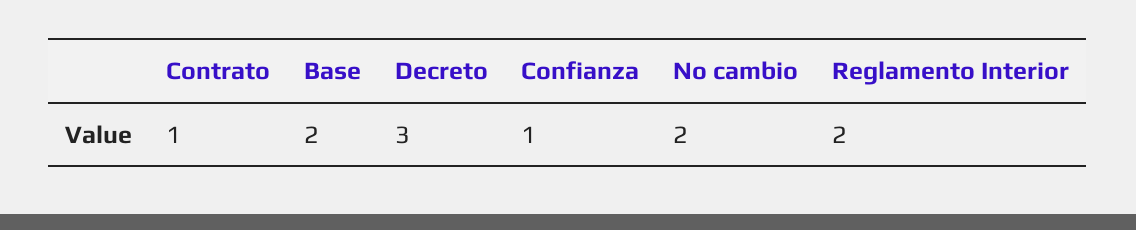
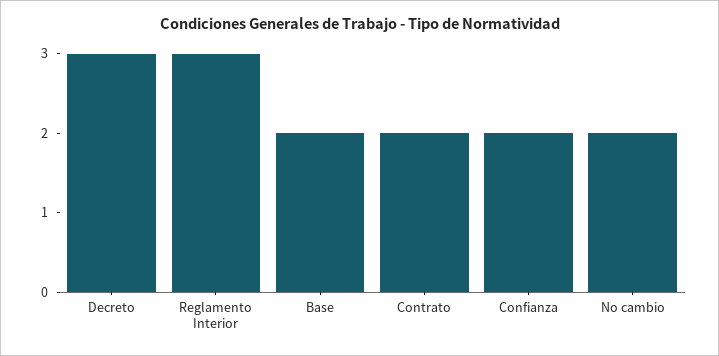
  {
-   "Contrato": 1,
+   "Contrato": 2,
    "Base": 2,
    "Decreto": 3,
-   "Confianza": 1,
+   "Confianza": 2,
    "No cambio": 2,
-   "Reglamento Interior": 2
+   "Reglamento Interior": 3
  }

